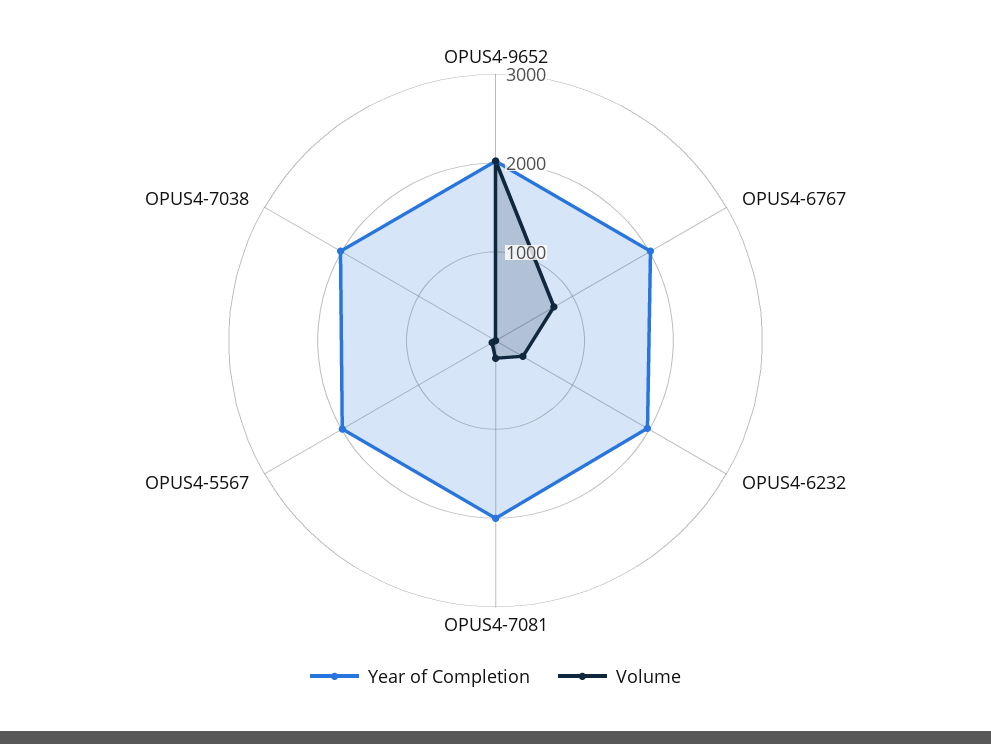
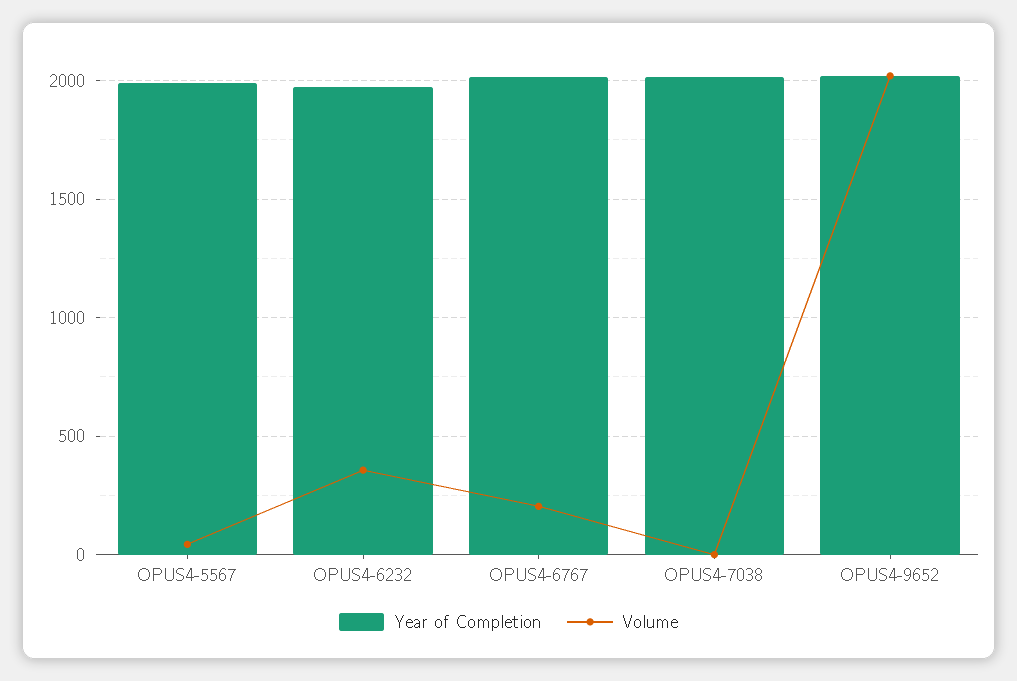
  {
    "Year of Completion": {
      "OPUS4-9652": 2000,
      "OPUS4-6767": 2000,
      "OPUS4-6232": 2000,
-     "OPUS4-7081": 2000,
      "OPUS4-5567": 2000,
      "OPUS4-7038": 2000
    },
    "Volume": {
      "OPUS4-9652": 2000,
-     "OPUS4-6767": 800,
+     "OPUS4-6767": 200,
      "OPUS4-6232": 350,
-     "OPUS4-7081": 200,
      "OPUS4-5567": 50,
      "OPUS4-7038": 0
    }
  }

